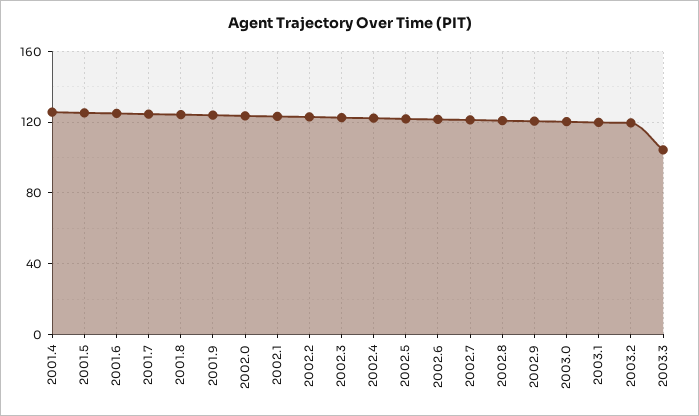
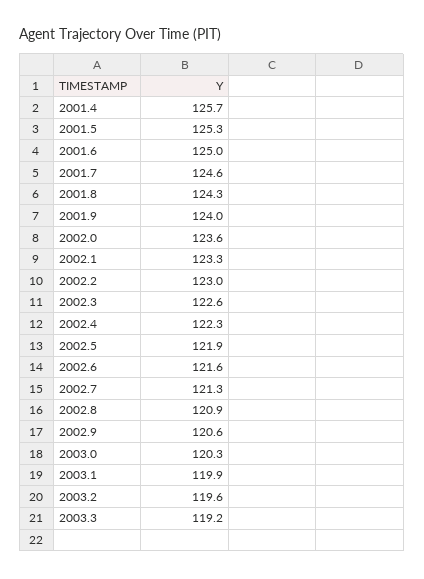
  {
    "2001.4": 125.7,
    "2001.5": 125.3,
    "2001.6": 125,
    "2001.7": 124.6,
    "2001.8": 124.3,
    "2001.9": 124,
    "2002.0": 123.6,
    "2002.1": 123.3,
    "2002.2": 123,
    "2002.3": 122.6,
    "2002.4": 122.3,
    "2002.5": 121.9,
    "2002.6": 121.6,
    "2002.7": 121.3,
    "2002.8": 120.9,
    "2002.9": 120.6,
    "2003.0": 120.3,
    "2003.1": 119.9,
    "2003.2": 119.6,
-   "2003.3": 105
+   "2003.3": 119.2
  }

